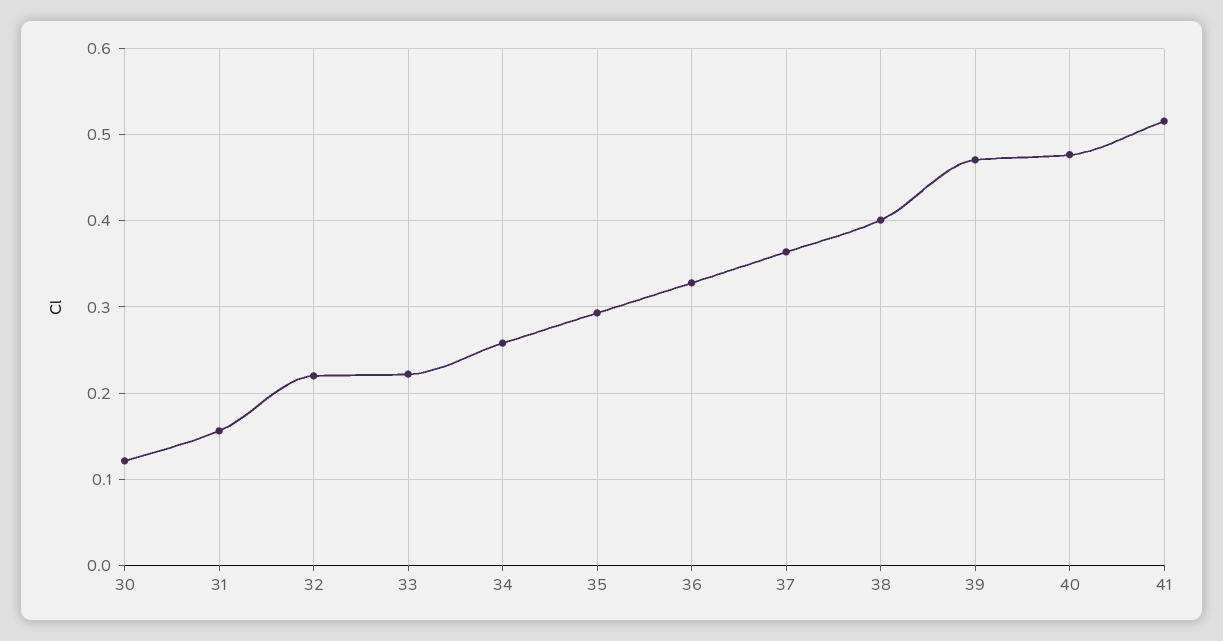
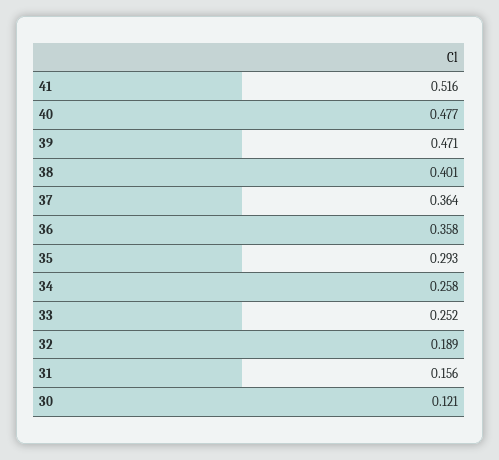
  {
    "30": 0.121,
    "31": 0.156,
-   "32": 0.22,
+   "32": 0.189,
-   "33": 0.22,
+   "33": 0.252,
    "34": 0.258,
    "35": 0.293,
-   "36": 0.33,
+   "36": 0.358,
    "37": 0.364,
    "38": 0.401,
    "39": 0.471,
    "40": 0.477,
    "41": 0.516
  }

